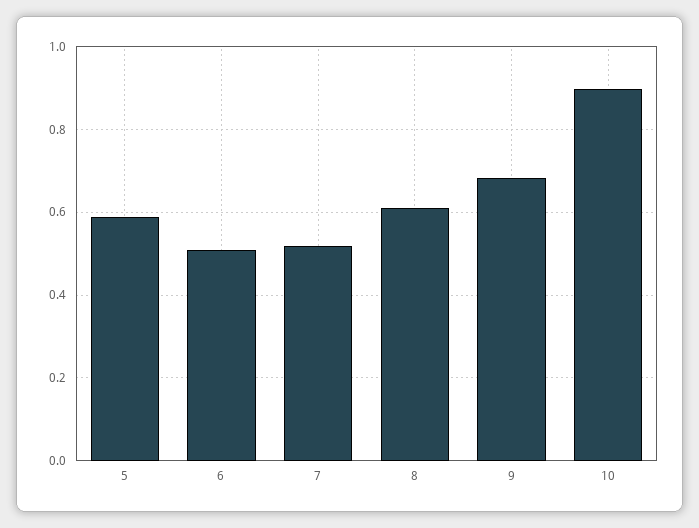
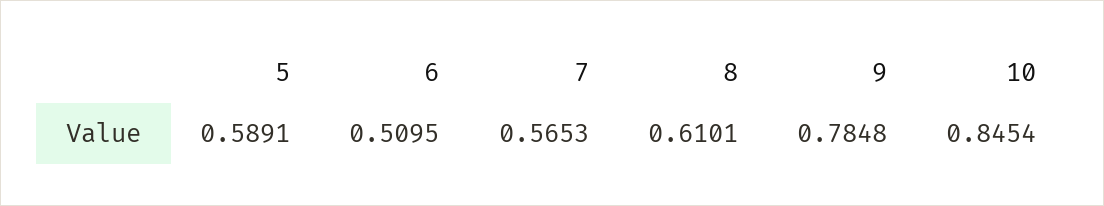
  {
    "5": 0.5891,
    "6": 0.5095,
-   "7": 0.52,
+   "7": 0.5653,
    "8": 0.6101,
-   "9": 0.68,
+   "9": 0.7848,
-   "10": 0.9
+   "10": 0.8454
  }

